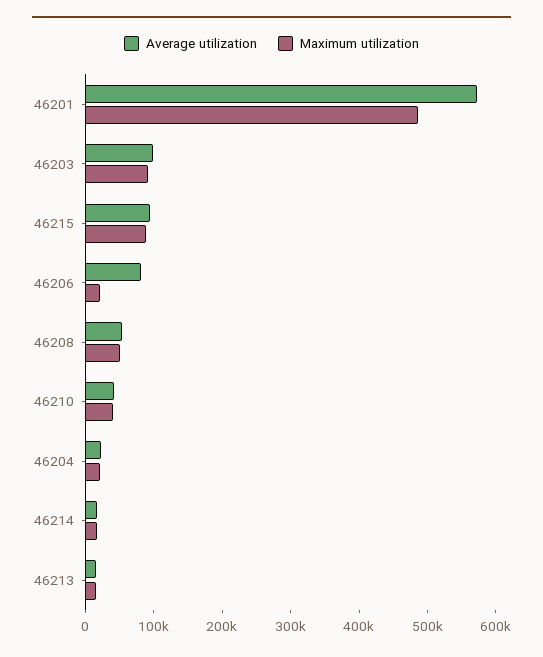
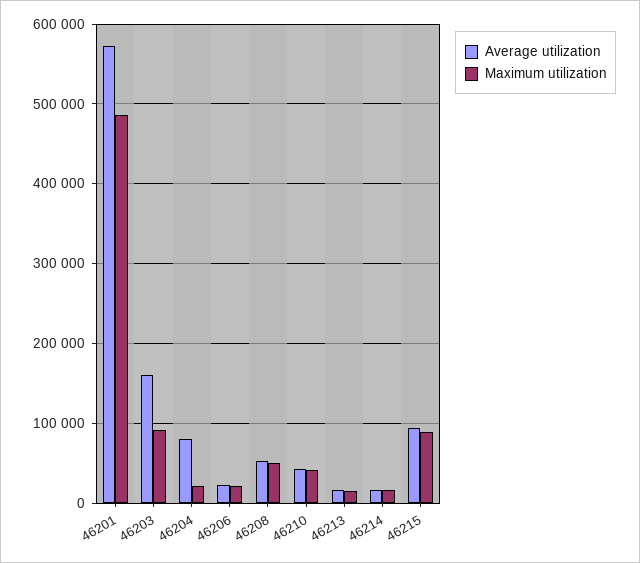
  {
    "Average utilization": {
      "46201": 570000,
-     "46203": 100000,
+     "46203": 160000,
      "46215": 90000,
-     "46206": 80000,
+     "46206": 20000,
      "46208": 50000,
      "46210": 40000,
-     "46204": 20000,
+     "46204": 80000,
      "46214": 20000,
      "46213": 20000
    },
    "Maximum utilization": {
      "46201": 490000,
      "46203": 90000,
      "46215": 90000,
      "46206": 20000,
      "46208": 50000,
      "46210": 40000,
      "46204": 20000,
      "46214": 20000,
      "46213": 20000
    }
  }

